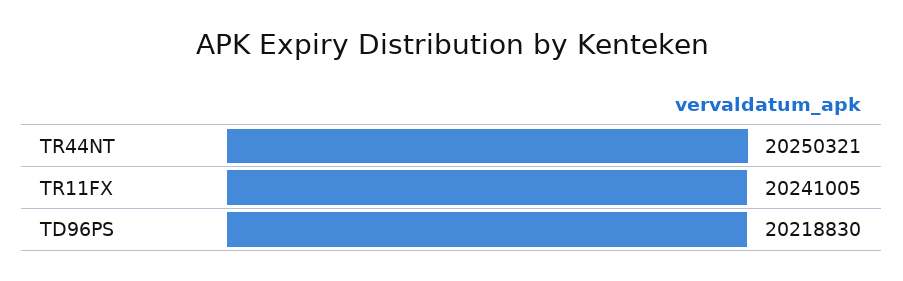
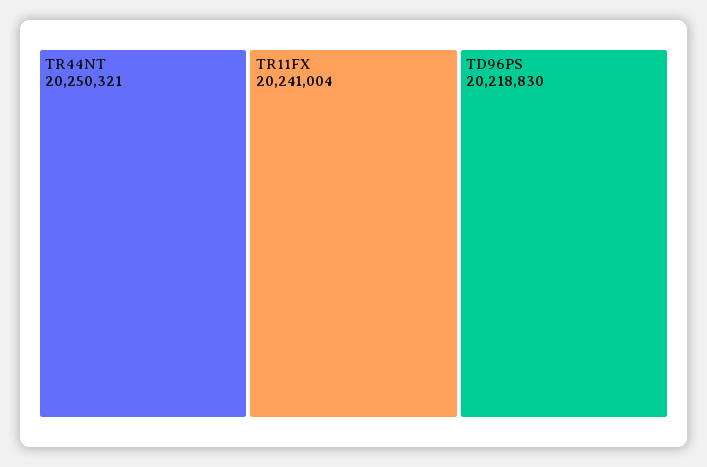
  {
    "TR44NT": 20250321,
-   "TR11FX": 20241005,
+   "TR11FX": 20241004,
    "TD96PS": 20218830
  }

